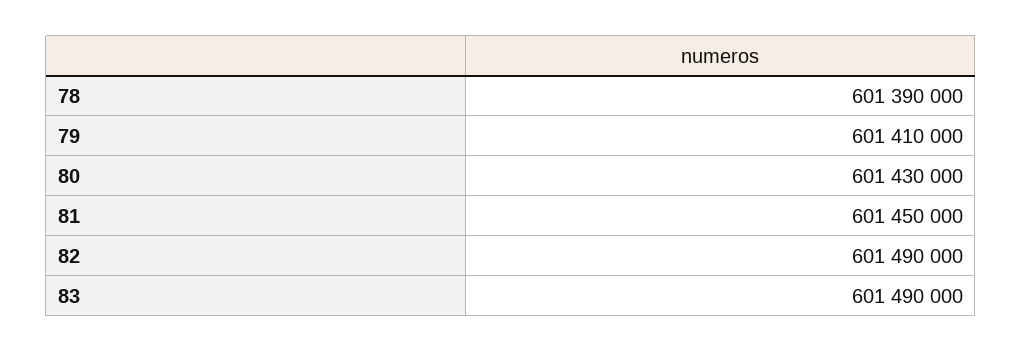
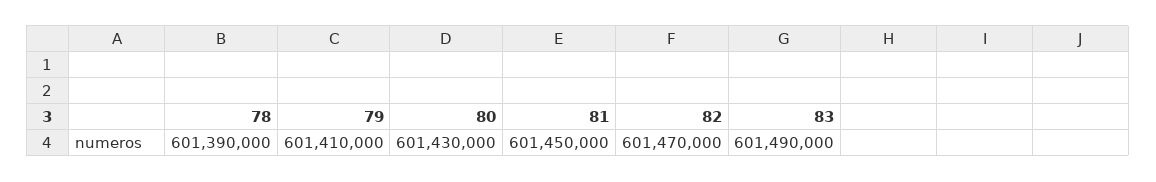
  {
    "78": 601390000,
    "79": 601410000,
    "80": 601430000,
    "81": 601450000,
-   "82": 601490000,
+   "82": 601470000,
    "83": 601490000
  }

